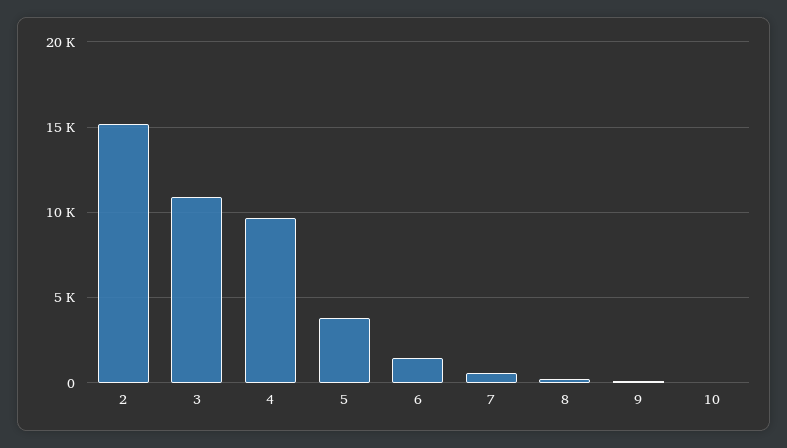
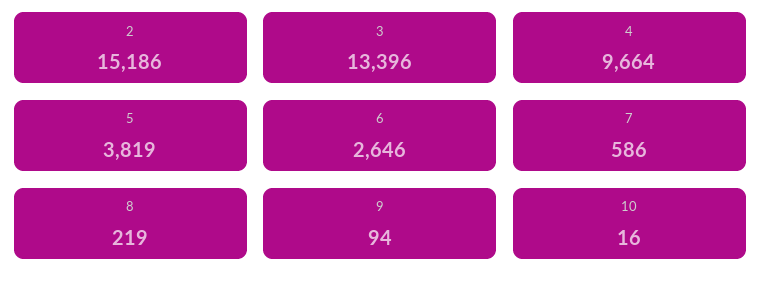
  {
    "2": 15186,
-   "3": 11000,
+   "3": 13396,
    "4": 9664,
    "5": 3819,
-   "6": 1500,
+   "6": 2646,
    "7": 586,
    "8": 219,
    "9": 94,
    "10": 16
  }

